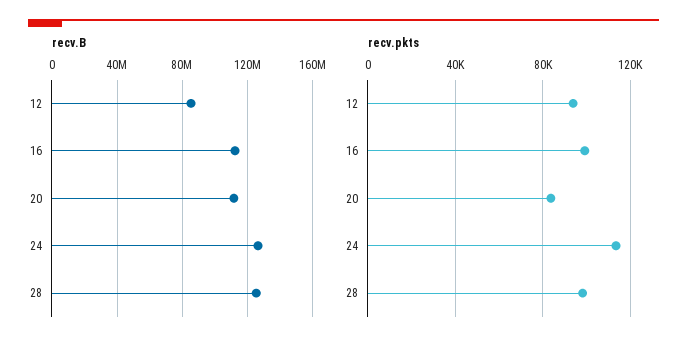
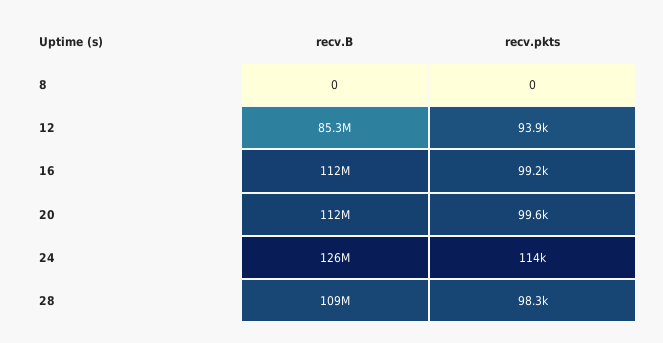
  {
    "recv.B": {
      "12": 85300000,
      "16": 112000000,
      "20": 112000000,
      "24": 126000000,
-     "28": 125000000
+     "28": 109000000,
+     "8": 0
    },
    "recv.pkts": {
      "12": 93900,
      "16": 99200,
-     "20": 85000,
+     "20": 99600,
      "24": 114000,
-     "28": 98300
+     "28": 98300,
+     "8": 0
    }
  }

